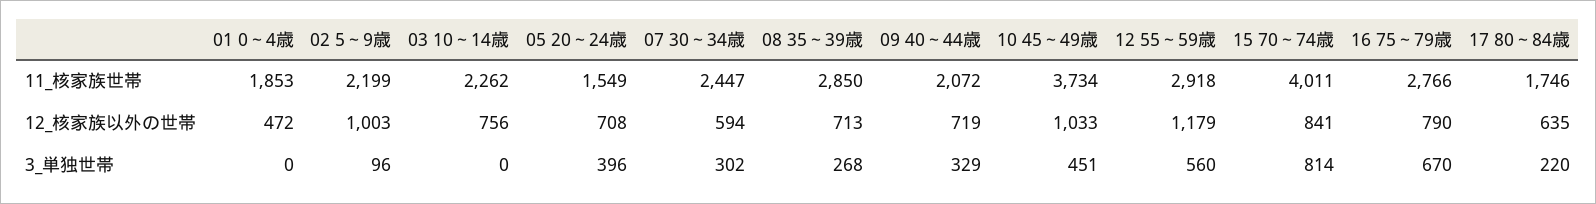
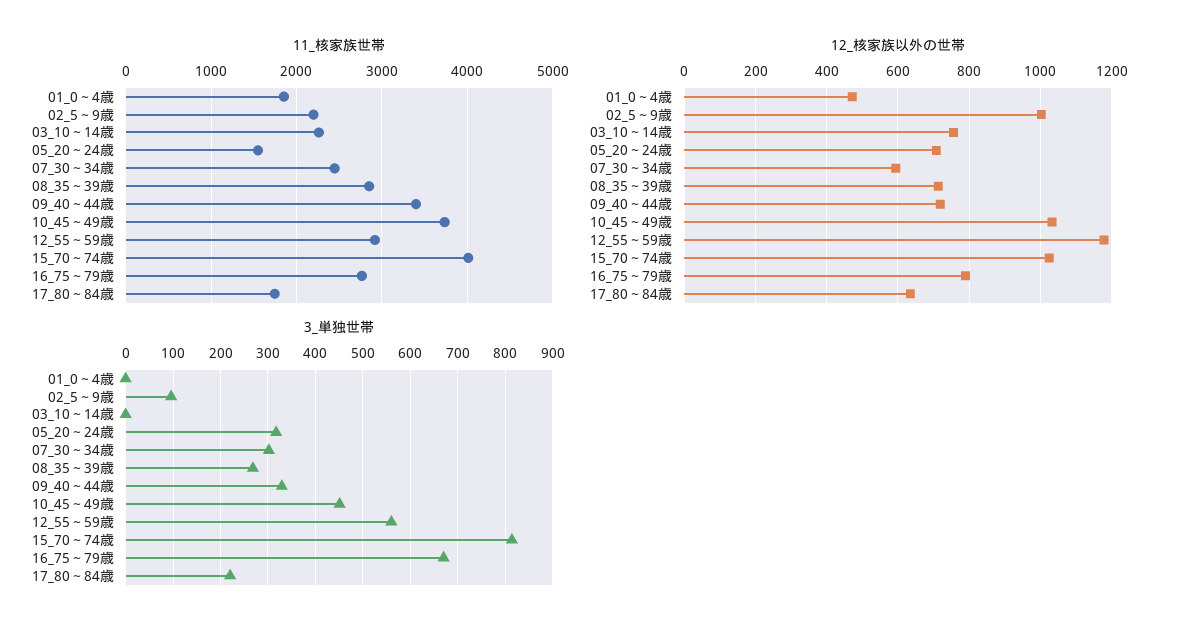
  {
    "11_核家族世帯": {
      "01 0～4歳": 1853,
      "02 5～9歳": 2199,
      "03 10～14歳": 2262,
      "05 20～24歳": 1549,
      "07 30～34歳": 2447,
      "08 35～39歳": 2850,
-     "09 40～44歳": 2072,
+     "09 40～44歳": 3400,
      "10 45～49歳": 3734,
      "12 55～59歳": 2918,
      "15 70～74歳": 4011,
      "16 75～79歳": 2766,
      "17 80～84歳": 1746
    },
    "12_核家族以外の世帯": {
      "01 0～4歳": 472,
      "02 5～9歳": 1003,
      "03 10～14歳": 756,
      "05 20～24歳": 708,
      "07 30～34歳": 594,
      "08 35～39歳": 713,
      "09 40～44歳": 719,
      "10 45～49歳": 1033,
      "12 55～59歳": 1179,
-     "15 70～74歳": 841,
+     "15 70～74歳": 1020,
      "16 75～79歳": 790,
      "17 80～84歳": 635
    },
    "3_単独世帯": {
      "01 0～4歳": 0,
      "02 5～9歳": 96,
      "03 10～14歳": 0,
-     "05 20～24歳": 396,
+     "05 20～24歳": 320,
      "07 30～34歳": 302,
      "08 35～39歳": 268,
      "09 40～44歳": 329,
      "10 45～49歳": 451,
      "12 55～59歳": 560,
      "15 70～74歳": 814,
      "16 75～79歳": 670,
      "17 80～84歳": 220
    }
  }

